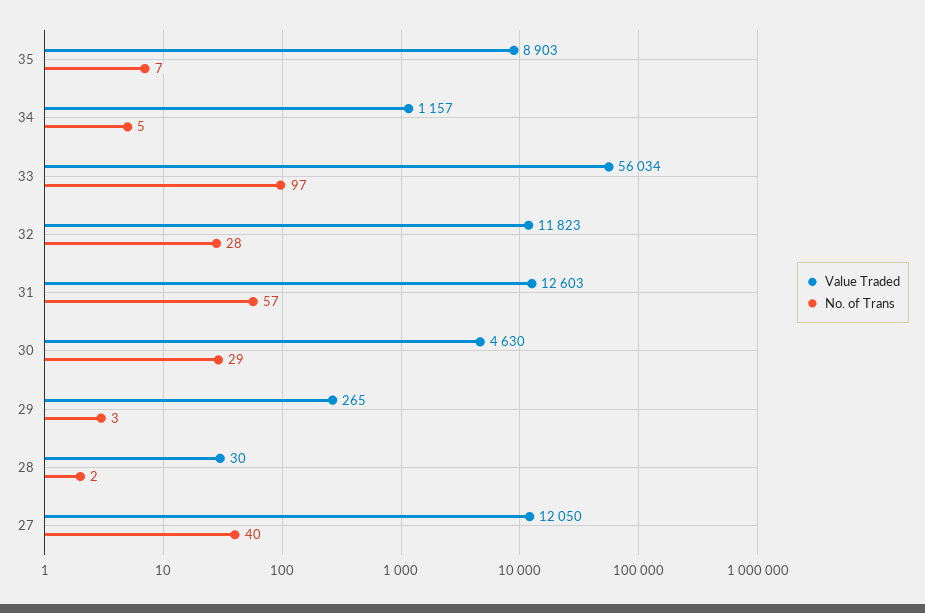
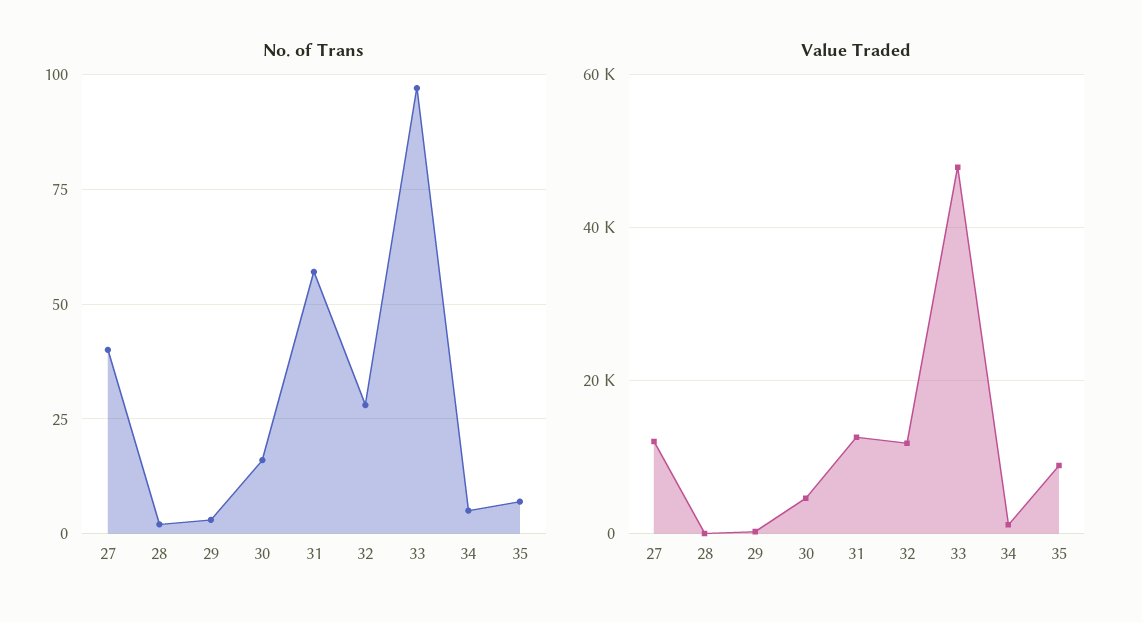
  {
    "Value Traded": {
      "35": 8903,
      "34": 1157,
-     "33": 56034,
+     "33": 48000,
      "32": 11823,
      "31": 12603,
      "30": 4630,
      "29": 265,
      "28": 30,
      "27": 12050
    },
    "No. of Trans": {
      "35": 7,
      "34": 5,
      "33": 97,
      "32": 28,
      "31": 57,
-     "30": 29,
+     "30": 15,
      "29": 3,
      "28": 2,
      "27": 40
    }
  }

